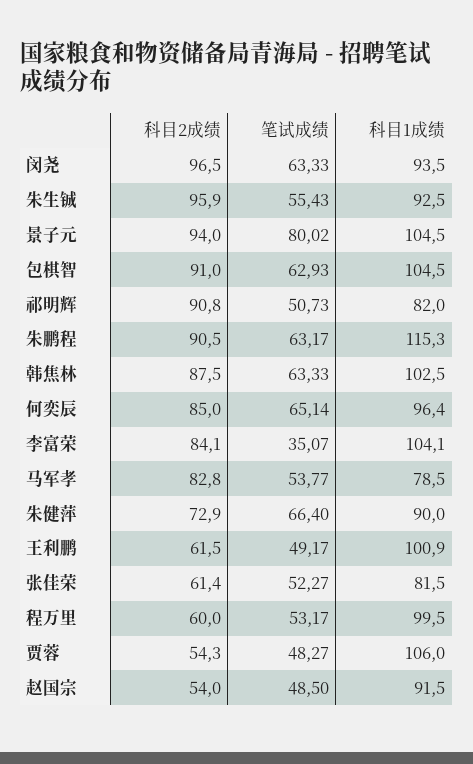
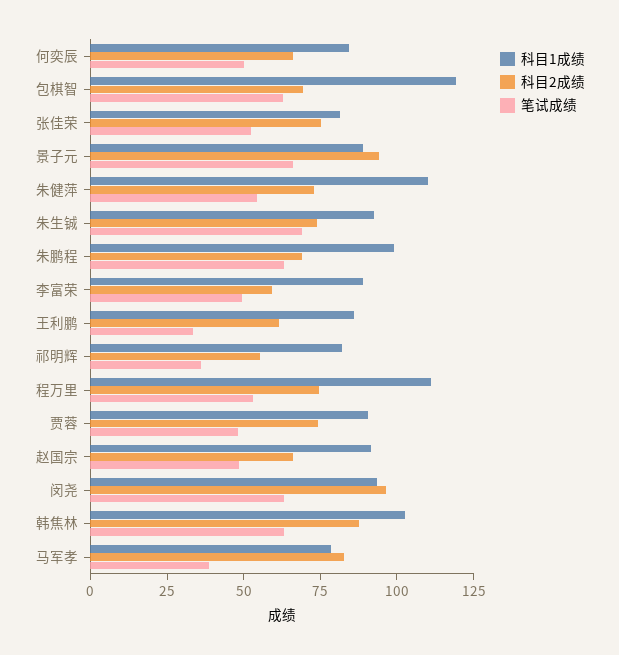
  {
    "科目2成绩": {
      "闵尧": 96.5,
-     "朱生铖": 95.9,
+     "朱生铖": 75,
      "景子元": 94,
-     "包棋智": 91,
+     "包棋智": 70,
-     "祁明辉": 90.8,
+     "祁明辉": 55,
-     "朱鹏程": 90.5,
+     "朱鹏程": 70,
      "韩焦林": 87.5,
-     "何奕辰": 85,
+     "何奕辰": 65,
-     "李富荣": 84.1,
+     "李富荣": 60,
      "马军孝": 82.8,
      "朱健萍": 72.9,
      "王利鹏": 61.5,
-     "张佳荣": 61.4,
+     "张佳荣": 75,
-     "程万里": 60,
+     "程万里": 75,
-     "贾蓉": 54.3,
+     "贾蓉": 75,
-     "赵国宗": 54
+     "赵国宗": 65
    },
    "笔试成绩": {
      "闵尧": 63.33,
-     "朱生铖": 55.43,
+     "朱生铖": 70,
-     "景子元": 80.02,
+     "景子元": 65,
      "包棋智": 62.93,
-     "祁明辉": 50.73,
+     "祁明辉": 35,
      "朱鹏程": 63.17,
      "韩焦林": 63.33,
-     "何奕辰": 65.14,
+     "何奕辰": 50,
-     "李富荣": 35.07,
+     "李富荣": 50,
-     "马军孝": 53.77,
+     "马军孝": 40,
-     "朱健萍": 66.4,
+     "朱健萍": 55,
-     "王利鹏": 49.17,
+     "王利鹏": 35,
      "张佳荣": 52.27,
      "程万里": 53.17,
      "贾蓉": 48.27,
      "赵国宗": 48.5
    },
    "科目1成绩": {
      "闵尧": 93.5,
      "朱生铖": 92.5,
-     "景子元": 104.5,
+     "景子元": 90,
-     "包棋智": 104.5,
+     "包棋智": 120,
      "祁明辉": 82,
-     "朱鹏程": 115.3,
+     "朱鹏程": 100,
      "韩焦林": 102.5,
-     "何奕辰": 96.4,
+     "何奕辰": 85,
-     "李富荣": 104.1,
+     "李富荣": 90,
      "马军孝": 78.5,
-     "朱健萍": 90,
+     "朱健萍": 110,
-     "王利鹏": 100.9,
+     "王利鹏": 85,
      "张佳荣": 81.5,
-     "程万里": 99.5,
+     "程万里": 110,
-     "贾蓉": 106,
+     "贾蓉": 90,
      "赵国宗": 91.5
    }
  }

